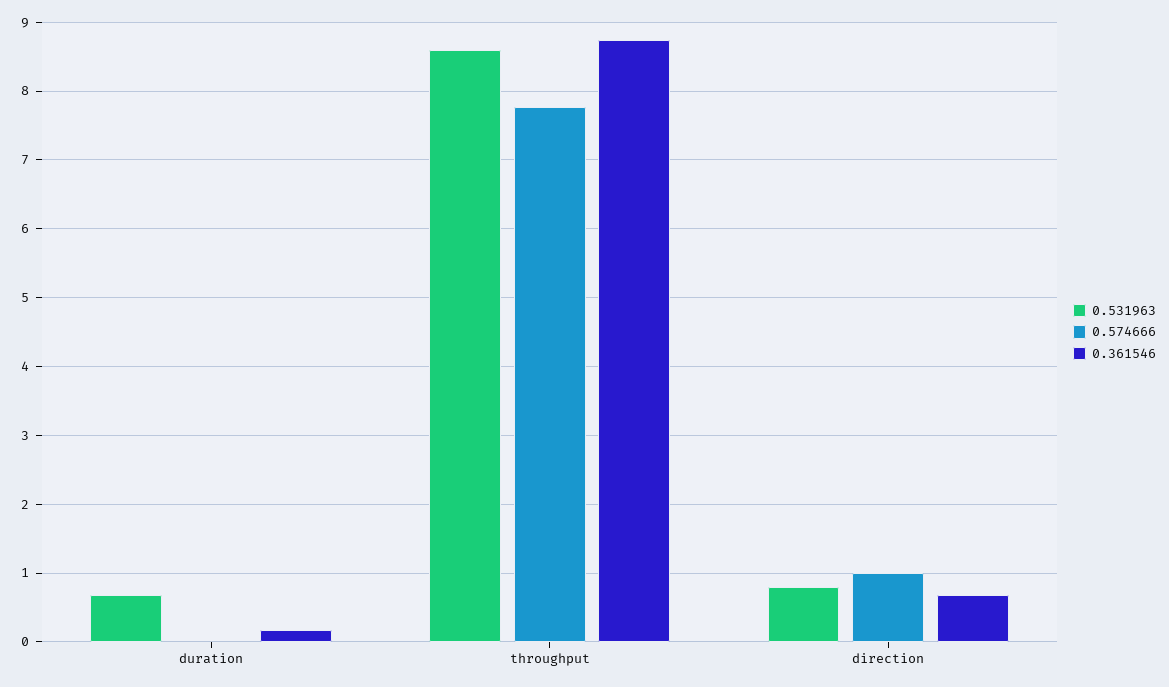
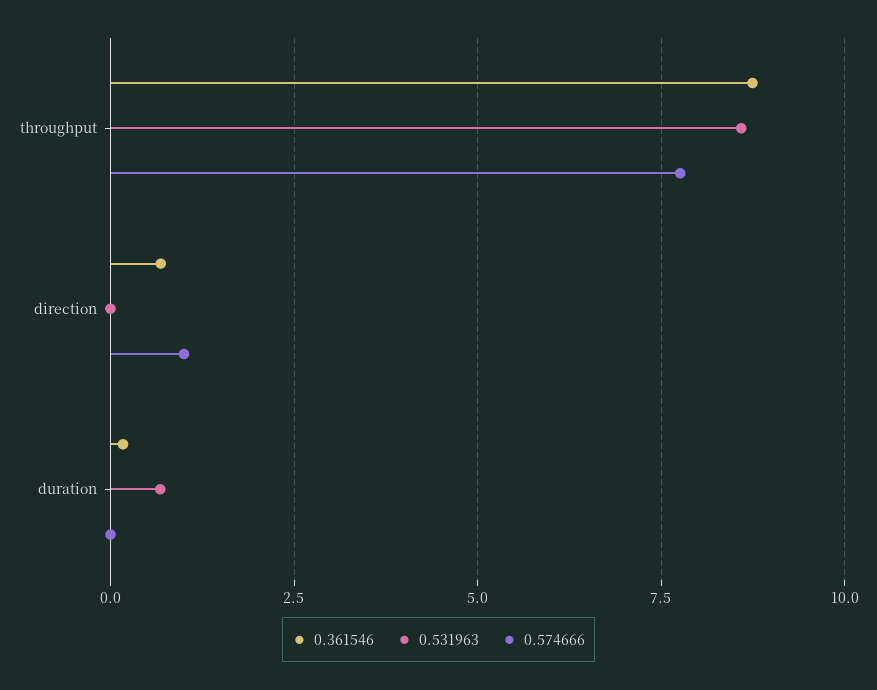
  {
    "0.531963": {
      "duration": 0.7,
      "throughput": 8.6,
-     "direction": 0.8
+     "direction": 0
    },
    "0.574666": {
      "duration": 0,
      "throughput": 7.8,
      "direction": 1
    },
    "0.361546": {
      "duration": 0.2,
      "throughput": 8.7,
      "direction": 0.7
    }
  }

